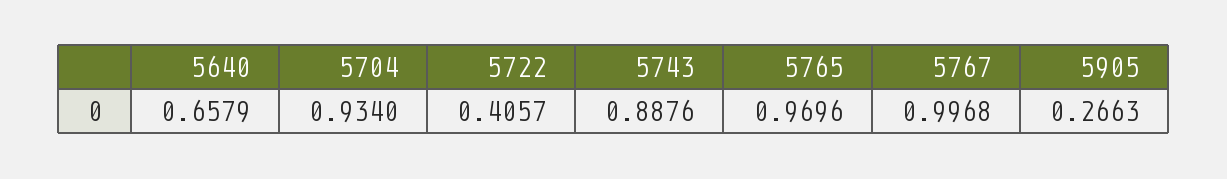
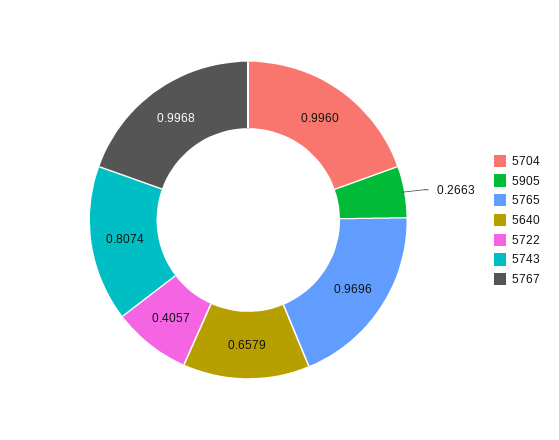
  {
    "5640": 0.6579,
-   "5704": 0.934,
+   "5704": 0.996,
    "5722": 0.4057,
-   "5743": 0.8876,
+   "5743": 0.8074,
    "5765": 0.9696,
    "5767": 0.9968,
    "5905": 0.2663
  }

